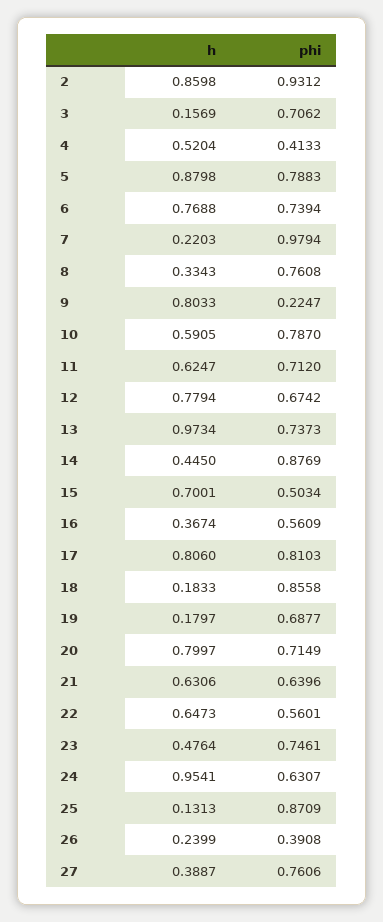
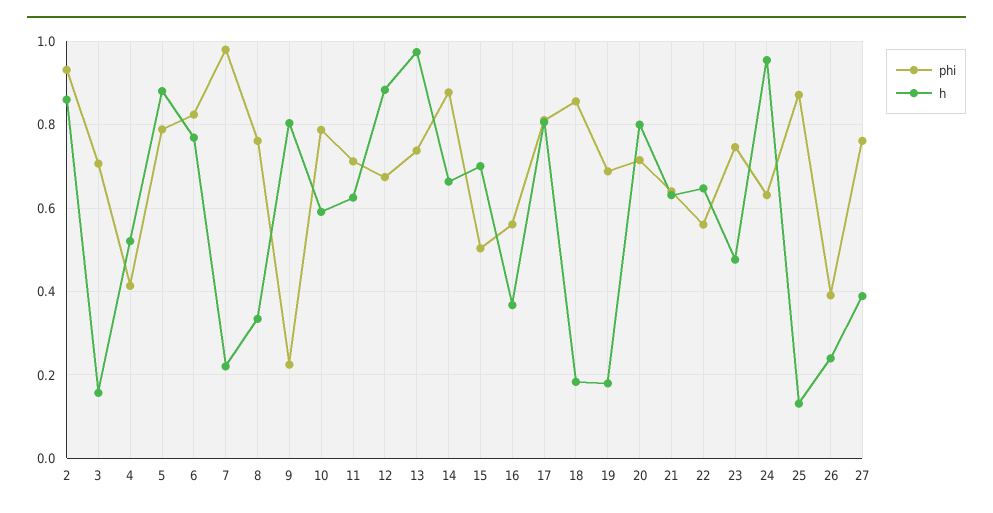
  {
    "h": {
      "2": 0.8598,
      "3": 0.1569,
      "4": 0.5204,
      "5": 0.8798,
      "6": 0.7688,
      "7": 0.2203,
      "8": 0.3343,
      "9": 0.8033,
      "10": 0.5905,
      "11": 0.6247,
-     "12": 0.7794,
+     "12": 0.88,
      "13": 0.9734,
-     "14": 0.445,
+     "14": 0.66,
      "15": 0.7001,
      "16": 0.3674,
      "17": 0.806,
      "18": 0.1833,
      "19": 0.1797,
      "20": 0.7997,
      "21": 0.6306,
      "22": 0.6473,
      "23": 0.4764,
      "24": 0.9541,
      "25": 0.1313,
      "26": 0.2399,
      "27": 0.3887
    },
    "phi": {
      "2": 0.9312,
      "3": 0.7062,
      "4": 0.4133,
      "5": 0.7883,
-     "6": 0.7394,
+     "6": 0.82,
      "7": 0.9794,
      "8": 0.7608,
      "9": 0.2247,
      "10": 0.787,
      "11": 0.712,
      "12": 0.6742,
      "13": 0.7373,
      "14": 0.8769,
      "15": 0.5034,
      "16": 0.5609,
      "17": 0.8103,
      "18": 0.8558,
      "19": 0.6877,
      "20": 0.7149,
      "21": 0.6396,
      "22": 0.5601,
      "23": 0.7461,
      "24": 0.6307,
      "25": 0.8709,
      "26": 0.3908,
      "27": 0.7606
    }
  }

